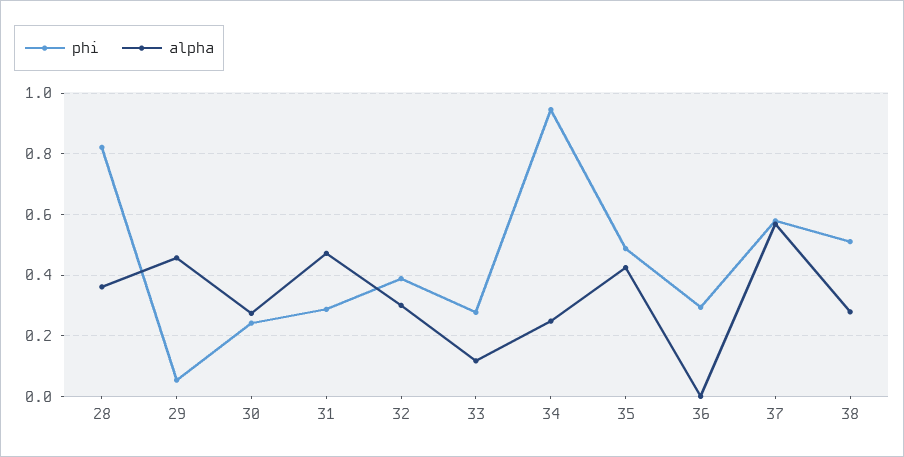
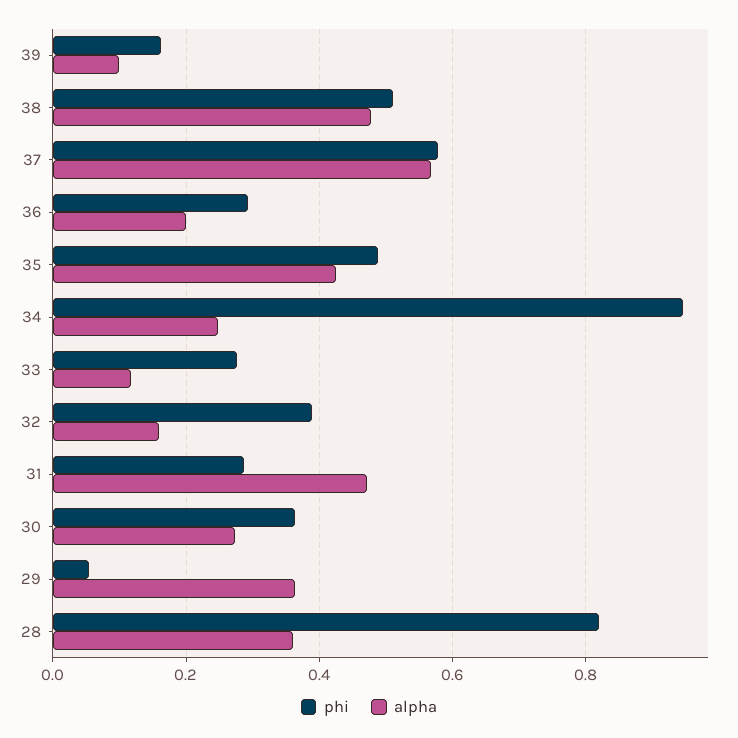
  {
    "phi": {
      "28": 0.82,
      "29": 0.06,
-     "30": 0.24,
+     "30": 0.36,
      "31": 0.28,
      "32": 0.38,
      "33": 0.28,
      "34": 0.94,
      "35": 0.48,
      "36": 0.3,
      "37": 0.58,
-     "38": 0.52
+     "38": 0.52,
+     "39": 0.16
    },
    "alpha": {
      "28": 0.36,
-     "29": 0.46,
+     "29": 0.36,
      "30": 0.28,
      "31": 0.48,
-     "32": 0.3,
+     "32": 0.16,
      "33": 0.12,
      "34": 0.24,
      "35": 0.42,
-     "36": 0,
+     "36": 0.2,
      "37": 0.56,
-     "38": 0.28
+     "38": 0.48,
+     "39": 0.1
    }
  }

